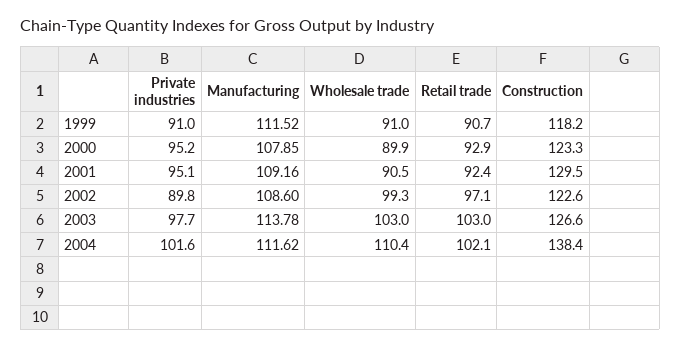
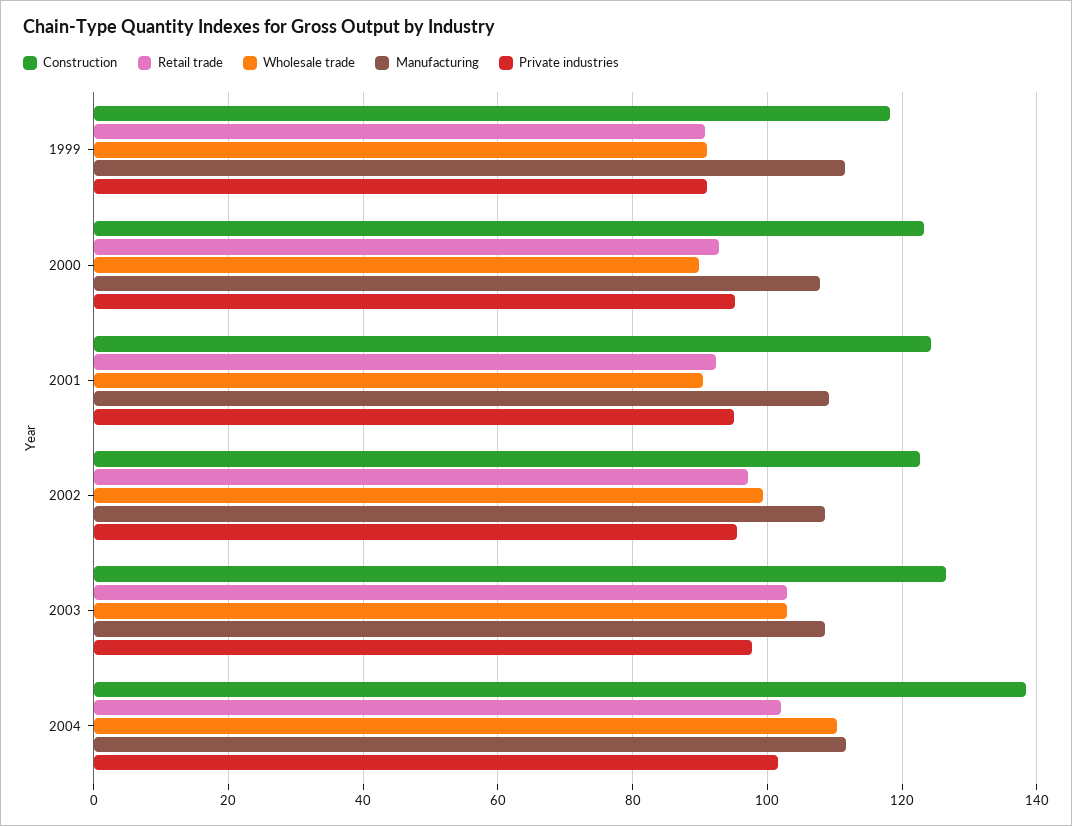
  {
    "Private industries": {
      "1999": 91,
      "2000": 95.2,
      "2001": 95.1,
-     "2002": 89.8,
+     "2002": 96,
      "2003": 97.7,
      "2004": 101.6
    },
    "Manufacturing": {
      "1999": 111.52,
      "2000": 107.85,
      "2001": 109.16,
      "2002": 108.6,
-     "2003": 113.78,
+     "2003": 108,
      "2004": 111.62
    },
    "Wholesale trade": {
      "1999": 91,
      "2000": 89.9,
      "2001": 90.5,
      "2002": 99.3,
      "2003": 103,
      "2004": 110.4
    },
    "Retail trade": {
      "1999": 90.7,
      "2000": 92.9,
      "2001": 92.4,
      "2002": 97.1,
      "2003": 103,
      "2004": 102.1
    },
    "Construction": {
      "1999": 118.2,
      "2000": 123.3,
-     "2001": 129.5,
+     "2001": 124,
      "2002": 122.6,
      "2003": 126.6,
      "2004": 138.4
    }
  }

